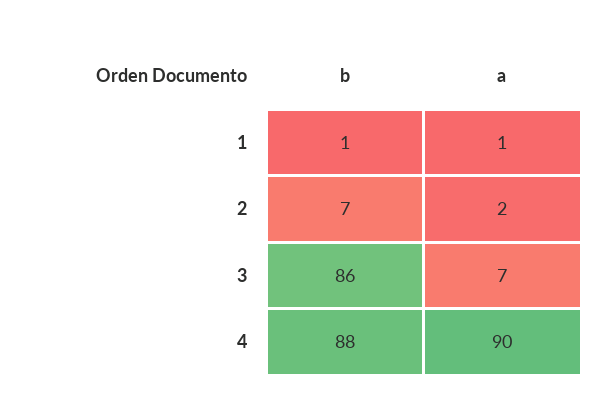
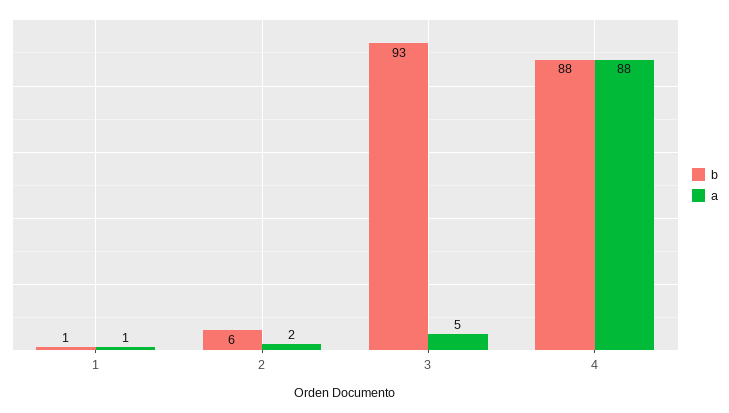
  {
    "b": {
      "1": 1,
-     "2": 7,
+     "2": 6,
-     "3": 86,
+     "3": 93,
      "4": 88
    },
    "a": {
      "1": 1,
      "2": 2,
-     "3": 7,
+     "3": 5,
-     "4": 90
+     "4": 88
    }
  }

